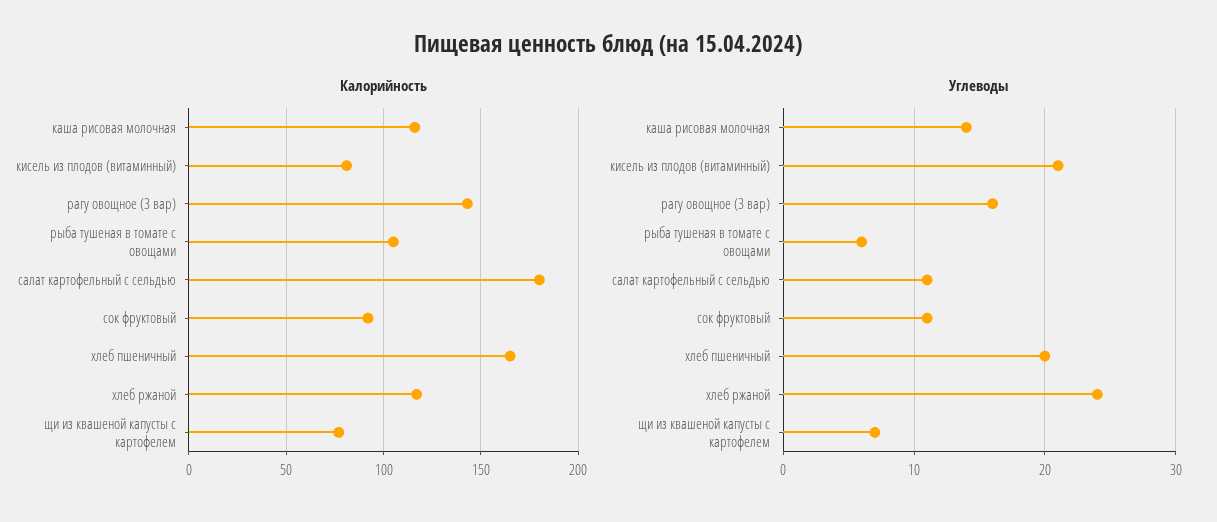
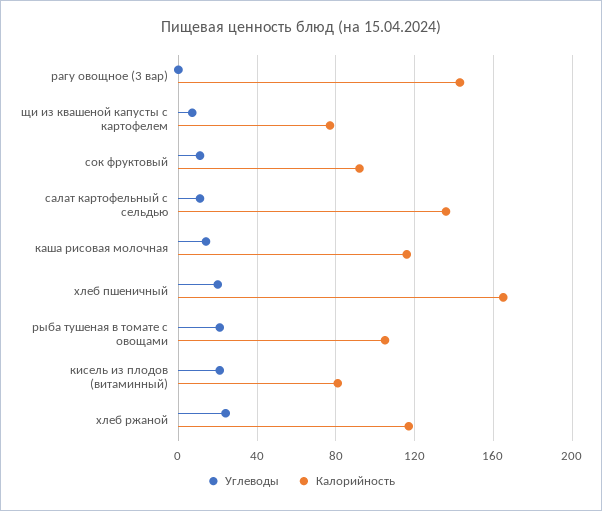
  {
    "Калорийность": {
      "каша рисовая молочная": 115,
      "кисель из плодов (витаминный)": 80,
      "рагу овощное (3 вар)": 145,
      "рыба тушеная в томате с овощами": 105,
-     "салат картофельный с сельдью": 180,
+     "салат картофельный с сельдью": 135,
      "сок фруктовый": 90,
      "хлеб пшеничный": 165,
      "хлеб ржаной": 115,
      "щи из квашеной капусты с картофелем": 75
    },
    "Углеводы": {
      "каша рисовая молочная": 14,
      "кисель из плодов (витаминный)": 21,
-     "рагу овощное (3 вар)": 16,
+     "рагу овощное (3 вар)": 0,
-     "рыба тушеная в томате с овощами": 6,
+     "рыба тушеная в томате с овощами": 20,
      "салат картофельный с сельдью": 11,
      "сок фруктовый": 11,
      "хлеб пшеничный": 20,
      "хлеб ржаной": 24,
      "щи из квашеной капусты с картофелем": 7
    }
  }

